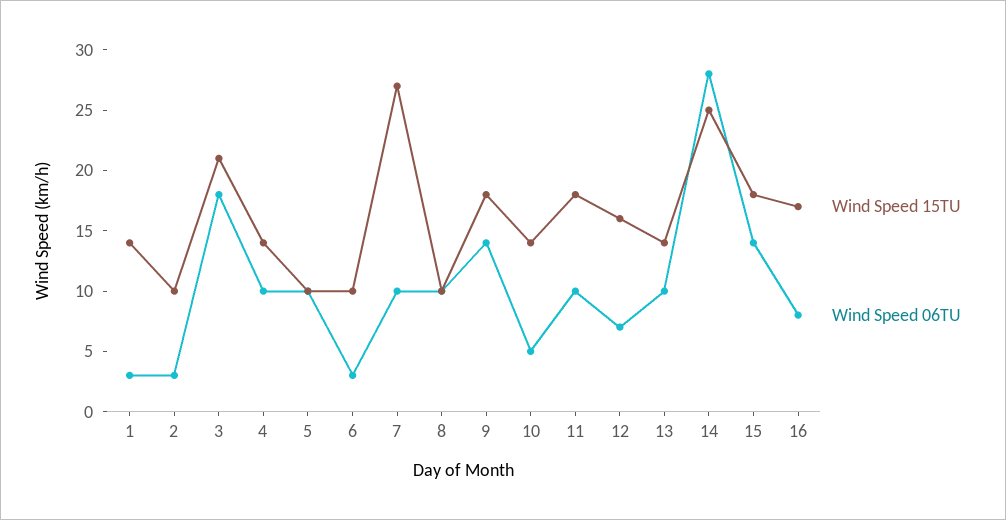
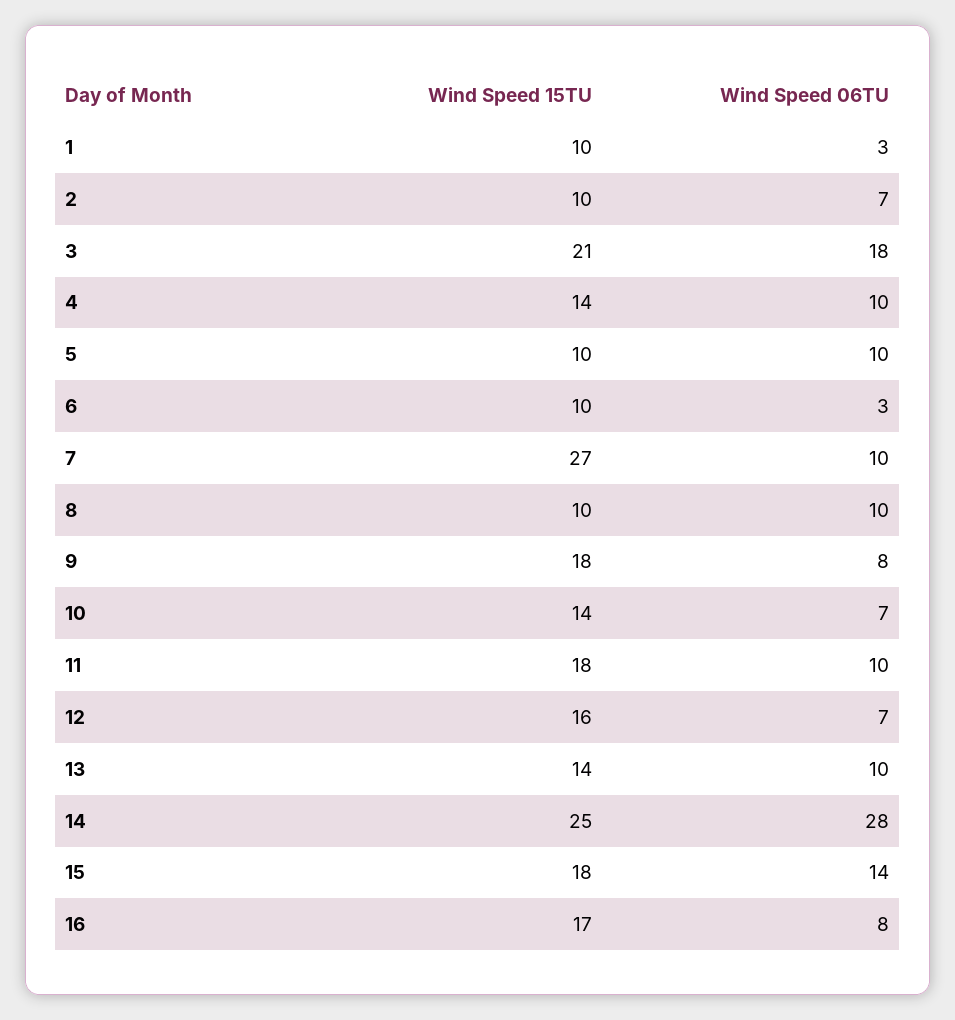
  {
    "Wind Speed 15TU": {
-     "1": 14,
+     "1": 10,
      "2": 10,
      "3": 21,
      "4": 14,
      "5": 10,
      "6": 10,
      "7": 27,
      "8": 10,
      "9": 18,
      "10": 14,
      "11": 18,
      "12": 16,
      "13": 14,
      "14": 25,
      "15": 18,
      "16": 17
    },
    "Wind Speed 06TU": {
      "1": 3,
-     "2": 3,
+     "2": 7,
      "3": 18,
      "4": 10,
      "5": 10,
      "6": 3,
      "7": 10,
      "8": 10,
-     "9": 14,
+     "9": 8,
-     "10": 5,
+     "10": 7,
      "11": 10,
      "12": 7,
      "13": 10,
      "14": 28,
      "15": 14,
      "16": 8
    }
  }

